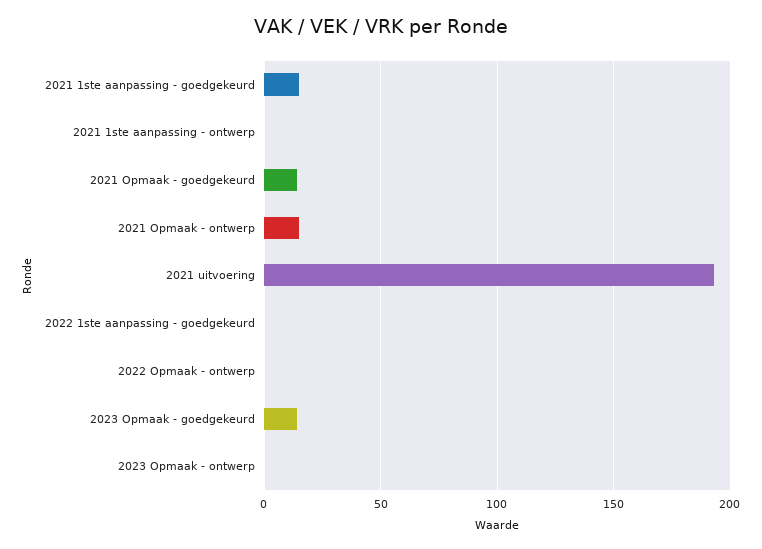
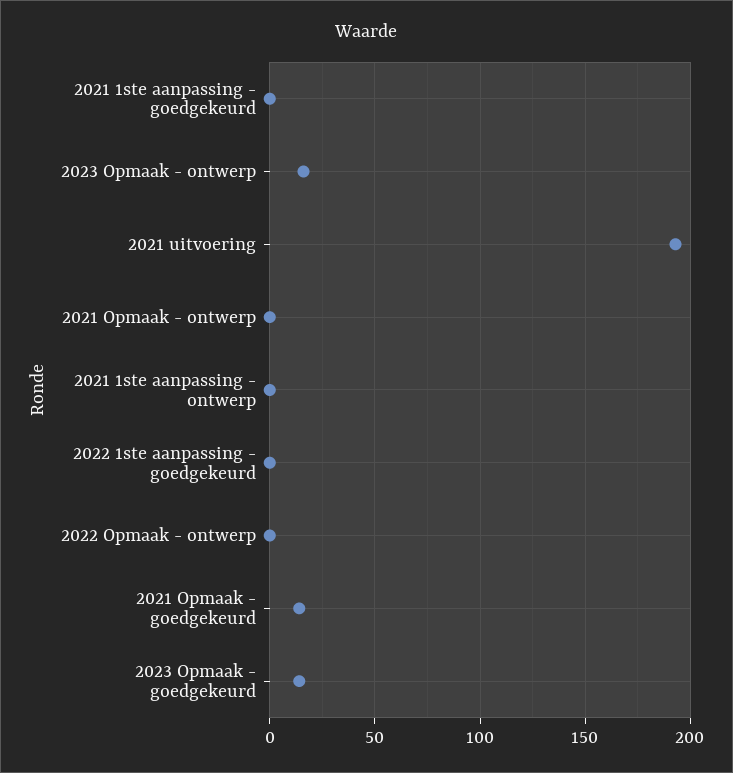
  {
-   "2021 1ste aanpassing - goedgekeurd": 15,
+   "2021 1ste aanpassing - goedgekeurd": 0,
    "2021 1ste aanpassing - ontwerp": 0,
    "2021 Opmaak - goedgekeurd": 15,
-   "2021 Opmaak - ontwerp": 15,
+   "2021 Opmaak - ontwerp": 0,
    "2021 uitvoering": 195,
    "2022 1ste aanpassing - goedgekeurd": 0,
    "2022 Opmaak - ontwerp": 0,
    "2023 Opmaak - goedgekeurd": 15,
-   "2023 Opmaak - ontwerp": 0
+   "2023 Opmaak - ontwerp": 15
  }

